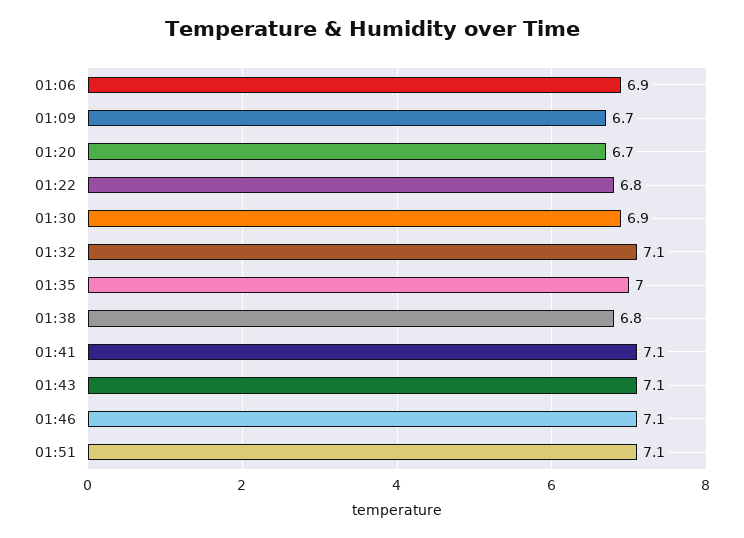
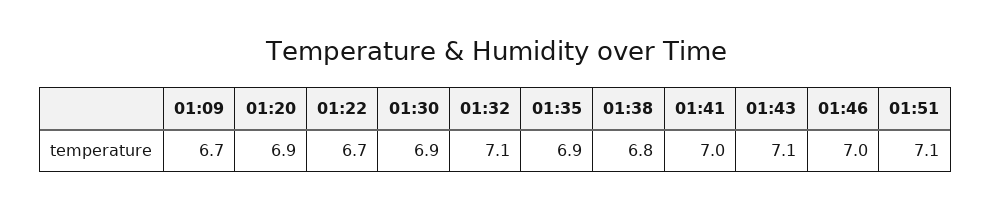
  {
-   "01:06": 6.9,
    "01:09": 6.7,
-   "01:20": 6.7,
+   "01:20": 6.9,
-   "01:22": 6.8,
+   "01:22": 6.7,
    "01:30": 6.9,
    "01:32": 7.1,
-   "01:35": 7,
+   "01:35": 6.9,
    "01:38": 6.8,
-   "01:41": 7.1,
+   "01:41": 7,
    "01:43": 7.1,
-   "01:46": 7.1,
+   "01:46": 7,
    "01:51": 7.1
  }

